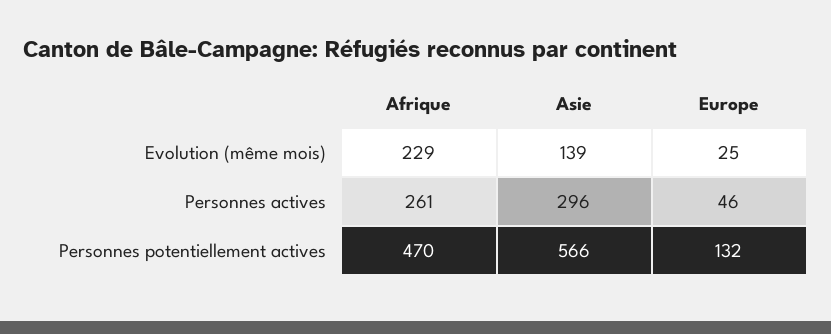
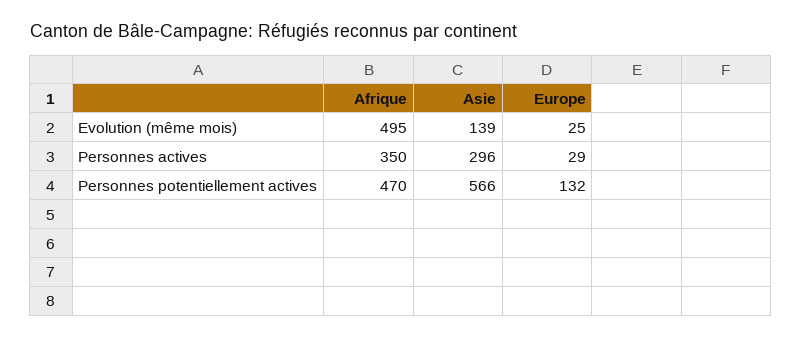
  {
    "Afrique": {
-     "Evolution (même mois)": 229,
+     "Evolution (même mois)": 495,
-     "Personnes actives": 261,
+     "Personnes actives": 350,
      "Personnes potentiellement actives": 470
    },
    "Asie": {
      "Evolution (même mois)": 139,
      "Personnes actives": 296,
      "Personnes potentiellement actives": 566
    },
    "Europe": {
      "Evolution (même mois)": 25,
-     "Personnes actives": 46,
+     "Personnes actives": 29,
      "Personnes potentiellement actives": 132
    }
  }

